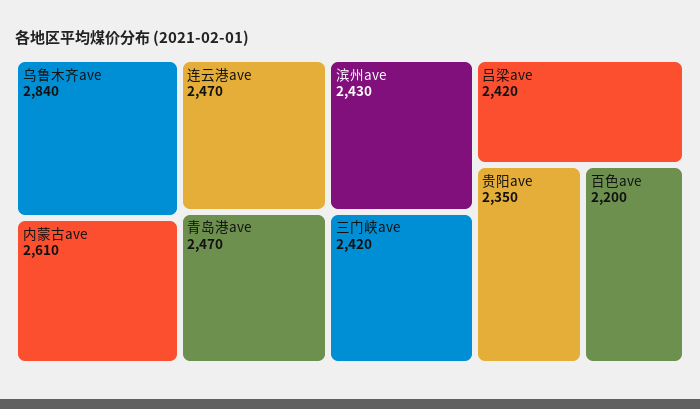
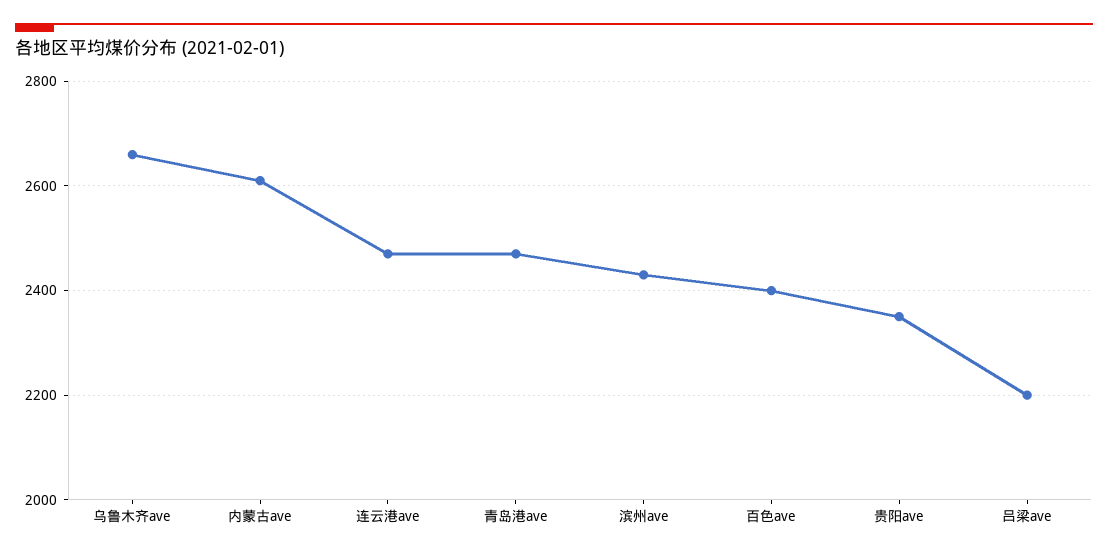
  {
-   "乌鲁木齐ave": 2840,
+   "乌鲁木齐ave": 2660,
    "内蒙古ave": 2610,
    "连云港ave": 2470,
    "青岛港ave": 2470,
    "滨州ave": 2430,
-   "三门峡ave": 2420,
-   "吕梁ave": 2420,
+   "吕梁ave": 2200,
    "贵阳ave": 2350,
-   "百色ave": 2200
+   "百色ave": 2400
  }

